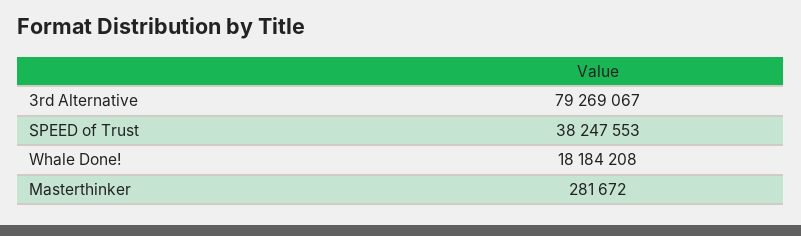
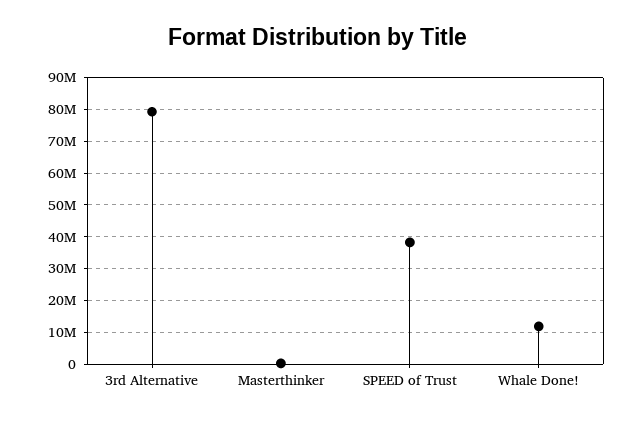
  {
    "3rd Alternative": 79269067,
    "SPEED of Trust": 38247553,
-   "Whale Done!": 18184208,
+   "Whale Done!": 12000000,
    "Masterthinker": 281672
  }

